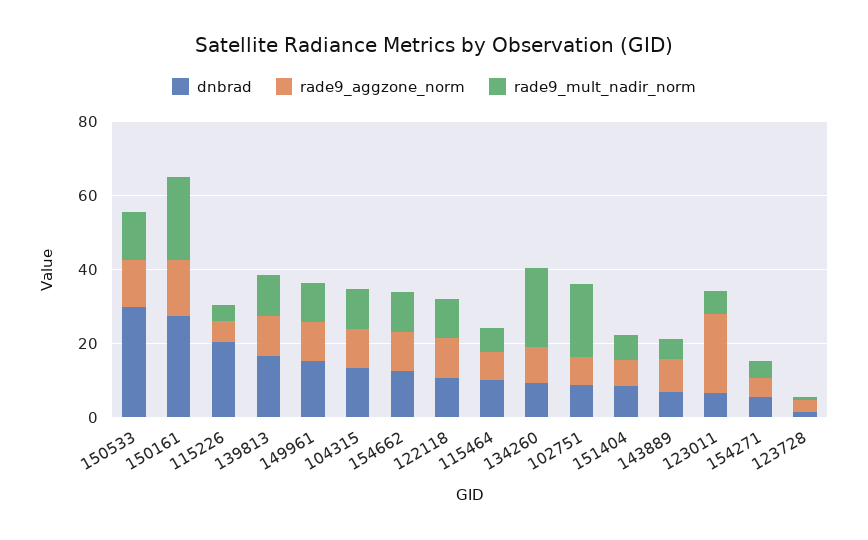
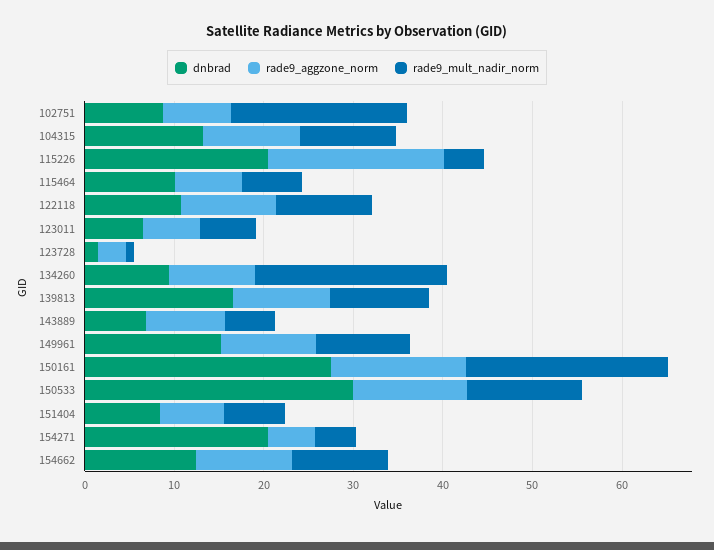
  {
    "dnbrad": {
      "150533": 30,
      "150161": 28,
      "115226": 20,
      "139813": 16,
      "149961": 16,
      "104315": 14,
      "154662": 12,
      "122118": 10,
      "115464": 10,
      "134260": 10,
      "102751": 8,
      "151404": 8,
      "143889": 6,
      "123011": 6,
-     "154271": 5,
+     "154271": 20,
      "123728": 2
    },
    "rade9_aggzone_norm": {
      "150533": 12,
      "150161": 16,
-     "115226": 5,
+     "115226": 20,
      "139813": 10,
      "149961": 10,
      "104315": 10,
      "154662": 10,
      "122118": 10,
      "115464": 8,
      "134260": 10,
      "102751": 8,
      "151404": 8,
      "143889": 8,
-     "123011": 20,
+     "123011": 6,
      "154271": 6,
      "123728": 4
    },
    "rade9_mult_nadir_norm": {
      "150533": 12,
      "150161": 22,
      "115226": 4,
      "139813": 12,
      "149961": 10,
      "104315": 10,
      "154662": 10,
      "122118": 10,
      "115464": 6,
      "134260": 22,
      "102751": 20,
      "151404": 6,
      "143889": 6,
      "123011": 6,
      "154271": 4,
      "123728": 0
    }
  }

